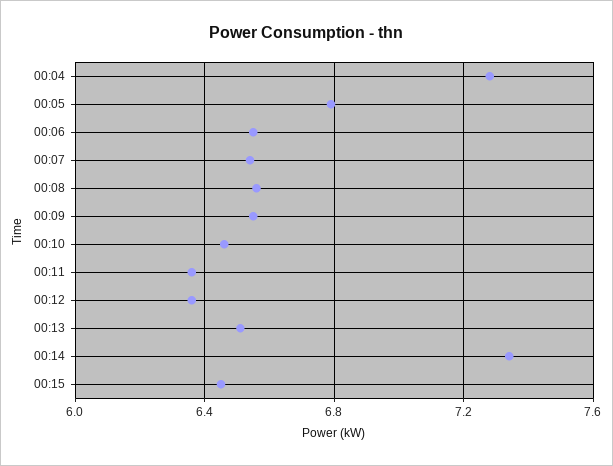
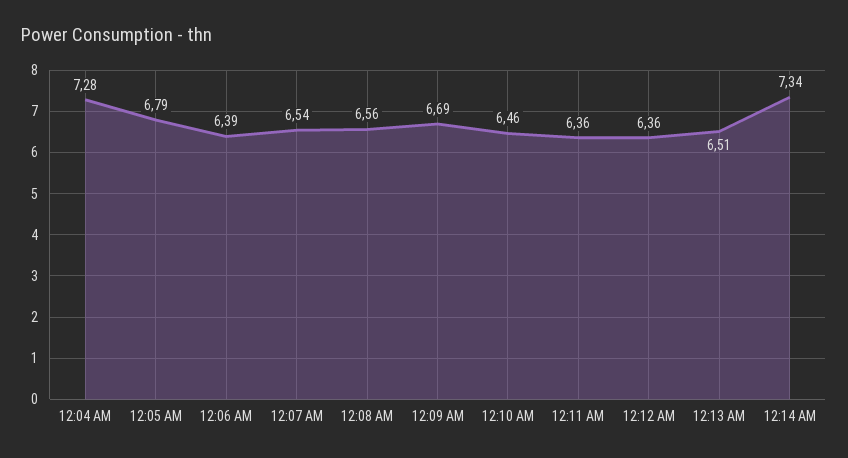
  {
    "00:04": 7.28,
    "00:05": 6.79,
-   "00:06": 6.55,
+   "00:06": 6.39,
    "00:07": 6.54,
    "00:08": 6.56,
-   "00:09": 6.55,
+   "00:09": 6.69,
    "00:10": 6.46,
    "00:11": 6.36,
    "00:12": 6.36,
    "00:13": 6.51,
-   "00:14": 7.34,
+   "00:14": 7.34
-   "00:15": 6.45
  }

